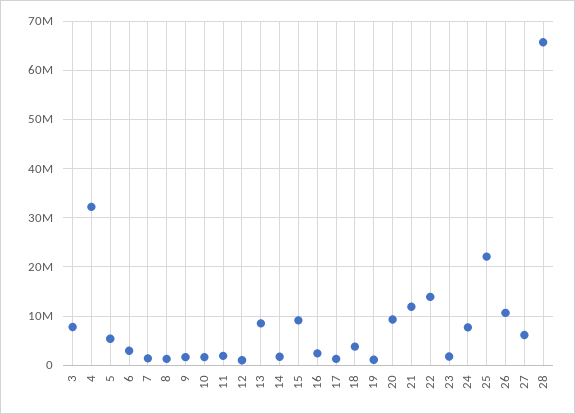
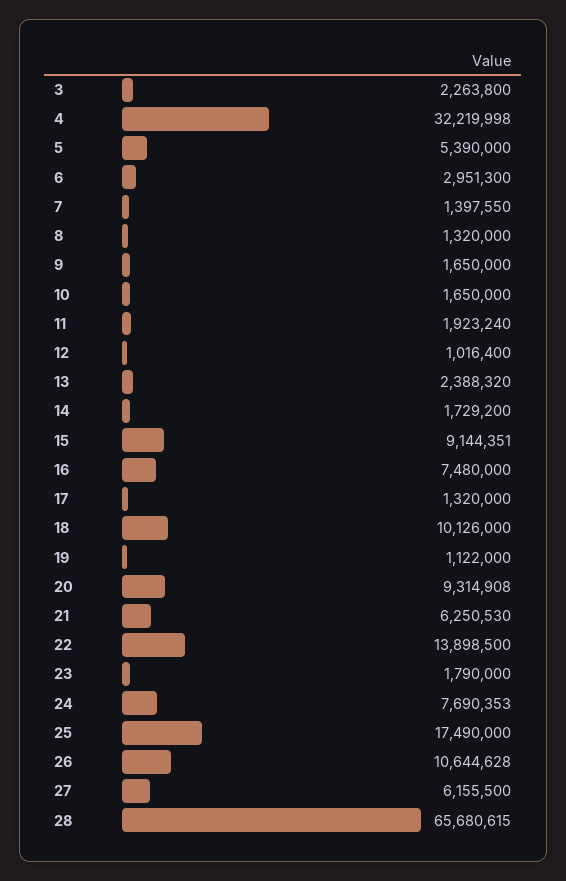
  {
-   "3": 8000000,
+   "3": 2263800,
    "4": 32219998,
    "5": 5390000,
    "6": 2951300,
    "7": 1397550,
    "8": 1320000,
    "9": 1650000,
    "10": 1650000,
    "11": 1923240,
    "12": 1016400,
-   "13": 8000000,
+   "13": 2388320,
    "14": 1729200,
    "15": 9144351,
-   "16": 2000000,
+   "16": 7480000,
    "17": 1320000,
-   "18": 4000000,
+   "18": 10126000,
    "19": 1122000,
    "20": 9314908,
-   "21": 12000000,
+   "21": 6250530,
    "22": 13898500,
    "23": 1790000,
    "24": 7690353,
-   "25": 22000000,
+   "25": 17490000,
    "26": 10644628,
    "27": 6155500,
    "28": 65680615
  }

